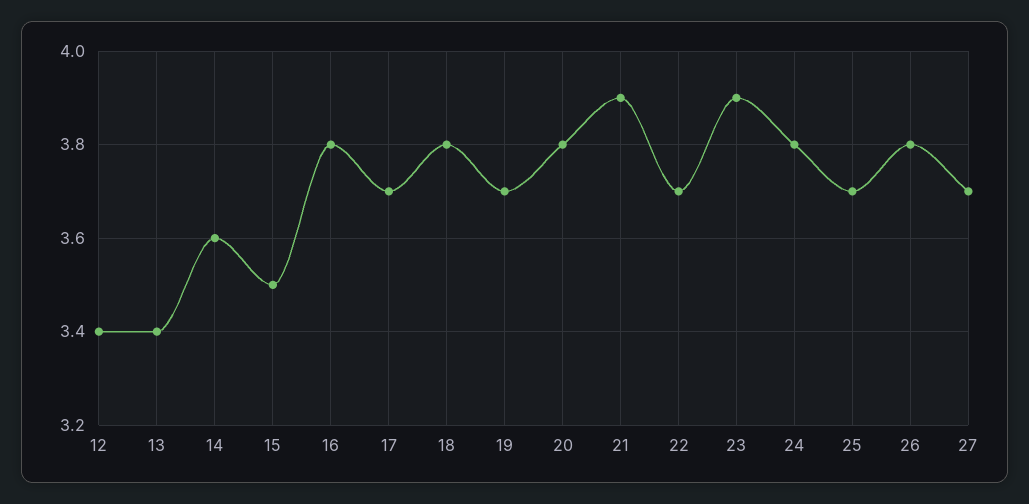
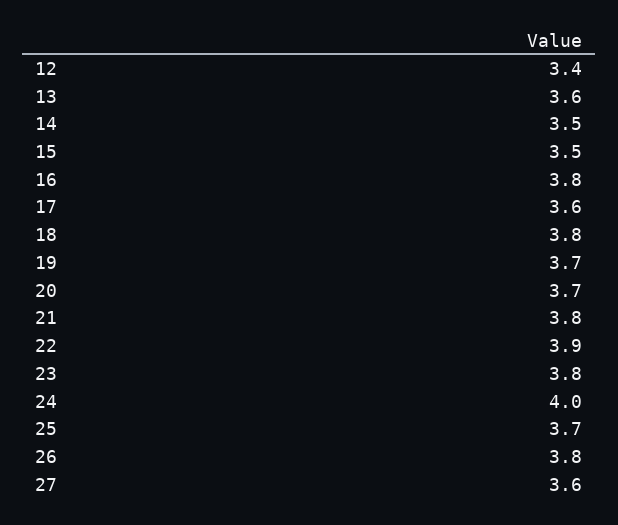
  {
    "12": 3.4,
-   "13": 3.4,
+   "13": 3.6,
-   "14": 3.6,
+   "14": 3.5,
    "15": 3.5,
    "16": 3.8,
-   "17": 3.7,
+   "17": 3.6,
    "18": 3.8,
    "19": 3.7,
-   "20": 3.8,
+   "20": 3.7,
-   "21": 3.9,
+   "21": 3.8,
-   "22": 3.7,
+   "22": 3.9,
-   "23": 3.9,
+   "23": 3.8,
-   "24": 3.8,
+   "24": 4,
    "25": 3.7,
    "26": 3.8,
-   "27": 3.7
+   "27": 3.6
  }

